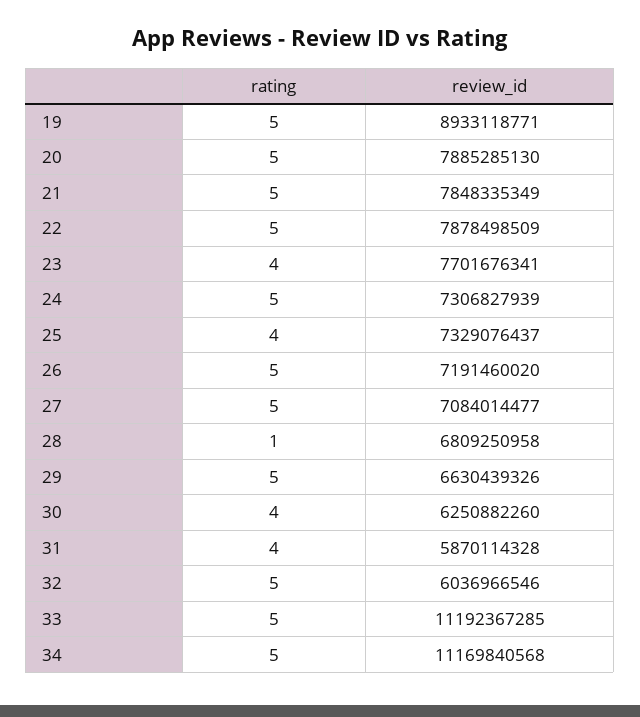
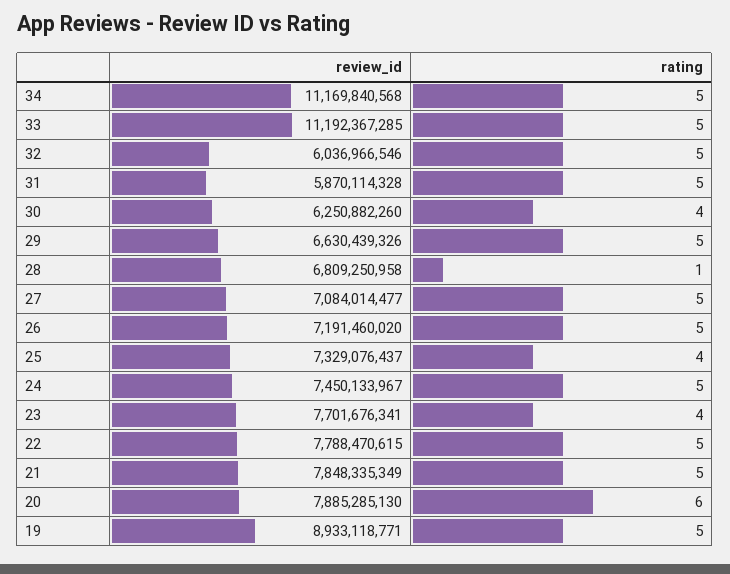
  {
    "rating": {
      "19": 5,
-     "20": 5,
+     "20": 6,
      "21": 5,
      "22": 5,
      "23": 4,
      "24": 5,
      "25": 4,
      "26": 5,
      "27": 5,
      "28": 1,
      "29": 5,
      "30": 4,
-     "31": 4,
+     "31": 5,
      "32": 5,
      "33": 5,
      "34": 5
    },
    "review_id": {
      "19": 8933118771,
      "20": 7885285130,
      "21": 7848335349,
-     "22": 7878498509,
+     "22": 7788470615,
      "23": 7701676341,
-     "24": 7306827939,
+     "24": 7450133967,
      "25": 7329076437,
      "26": 7191460020,
      "27": 7084014477,
      "28": 6809250958,
      "29": 6630439326,
      "30": 6250882260,
      "31": 5870114328,
      "32": 6036966546,
      "33": 11192367285,
      "34": 11169840568
    }
  }

